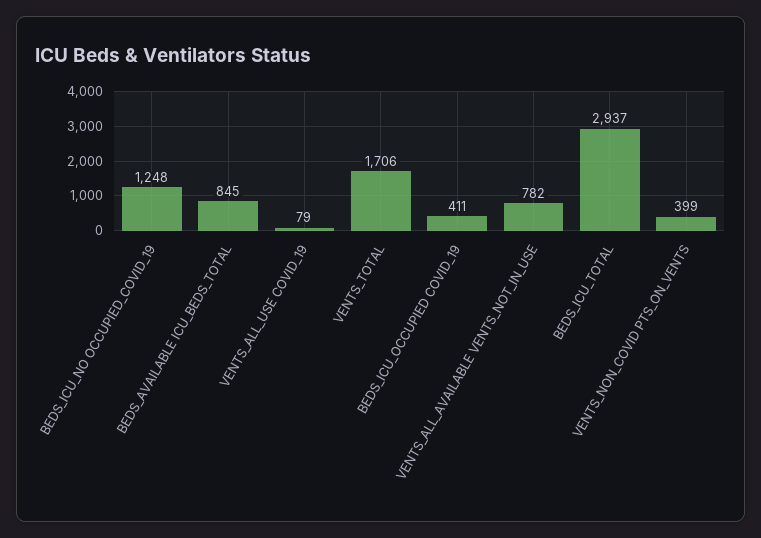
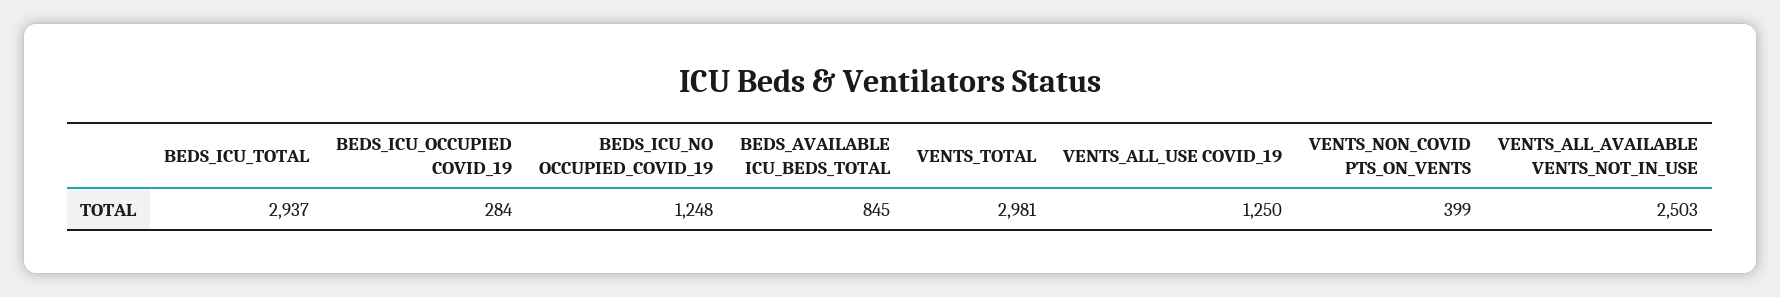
  {
    "BEDS_ICU_NO OCCUPIED_COVID_19": 1248,
    "BEDS_AVAILABLE ICU_BEDS_TOTAL": 845,
-   "VENTS_ALL_USE COVID_19": 79,
+   "VENTS_ALL_USE COVID_19": 1250,
-   "VENTS_TOTAL": 1706,
+   "VENTS_TOTAL": 2981,
-   "BEDS_ICU_OCCUPIED COVID_19": 411,
+   "BEDS_ICU_OCCUPIED COVID_19": 284,
-   "VENTS_ALL_AVAILABLE VENTS_NOT_IN_USE": 782,
+   "VENTS_ALL_AVAILABLE VENTS_NOT_IN_USE": 2503,
    "BEDS_ICU_TOTAL": 2937,
    "VENTS_NON_COVID PTS_ON_VENTS": 399
  }

